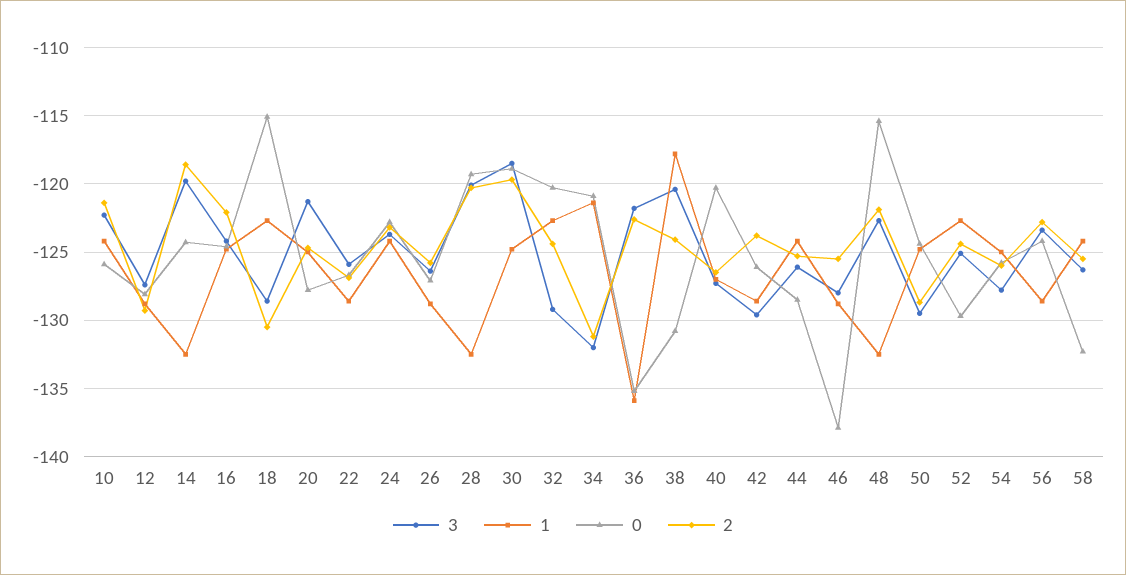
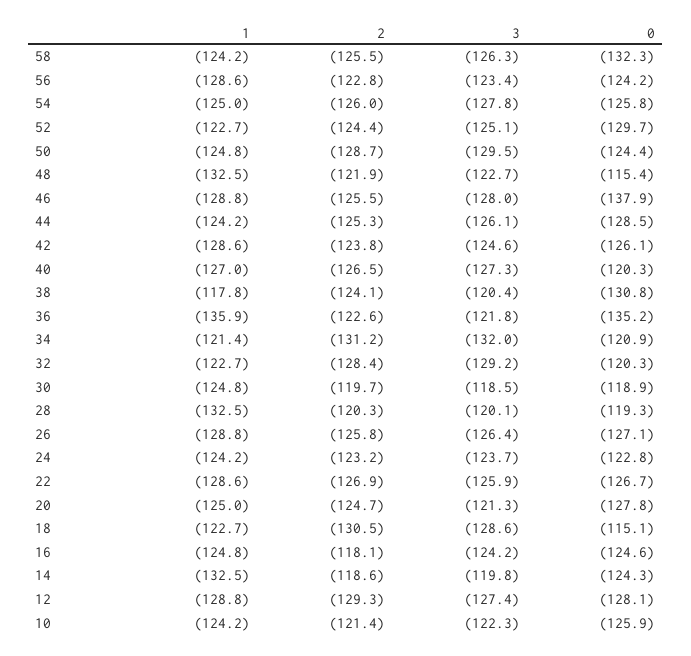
  {
    "3": {
      "10": -122.3,
      "12": -127.4,
      "14": -119.8,
      "16": -124.2,
      "18": -128.6,
      "20": -121.3,
      "22": -125.9,
      "24": -123.7,
      "26": -126.4,
      "28": -120.1,
      "30": -118.5,
      "32": -129.2,
      "34": -132,
      "36": -121.8,
      "38": -120.4,
      "40": -127.3,
-     "42": -129.5,
+     "42": -124.6,
      "44": -126.1,
      "46": -128,
      "48": -122.7,
      "50": -129.5,
      "52": -125.1,
      "54": -127.8,
      "56": -123.4,
      "58": -126.3
    },
    "1": {
      "10": -124.2,
      "12": -128.8,
      "14": -132.5,
      "16": -124.8,
      "18": -122.7,
      "20": -125,
      "22": -128.6,
      "24": -124.2,
      "26": -128.8,
      "28": -132.5,
      "30": -124.8,
      "32": -122.7,
      "34": -121.4,
      "36": -135.9,
      "38": -117.8,
      "40": -127,
      "42": -128.6,
      "44": -124.2,
      "46": -128.8,
      "48": -132.5,
      "50": -124.8,
      "52": -122.7,
      "54": -125,
      "56": -128.6,
      "58": -124.2
    },
    "0": {
      "10": -125.9,
      "12": -128.1,
      "14": -124.3,
      "16": -124.6,
      "18": -115.1,
      "20": -127.8,
      "22": -126.7,
      "24": -122.8,
      "26": -127.1,
      "28": -119.3,
      "30": -118.9,
      "32": -120.3,
      "34": -120.9,
      "36": -135.2,
      "38": -130.8,
      "40": -120.3,
      "42": -126.1,
      "44": -128.5,
      "46": -137.9,
      "48": -115.4,
      "50": -124.4,
      "52": -129.7,
      "54": -125.8,
      "56": -124.2,
      "58": -132.3
    },
    "2": {
      "10": -121.4,
      "12": -129.3,
      "14": -118.6,
-     "16": -122,
+     "16": -118.1,
      "18": -130.5,
      "20": -124.7,
      "22": -126.9,
      "24": -123.2,
      "26": -125.8,
      "28": -120.3,
      "30": -119.7,
-     "32": -124.5,
+     "32": -128.4,
      "34": -131.2,
      "36": -122.6,
      "38": -124.1,
      "40": -126.5,
      "42": -123.8,
      "44": -125.3,
      "46": -125.5,
      "48": -121.9,
      "50": -128.7,
      "52": -124.4,
      "54": -126,
      "56": -122.8,
      "58": -125.5
    }
  }

